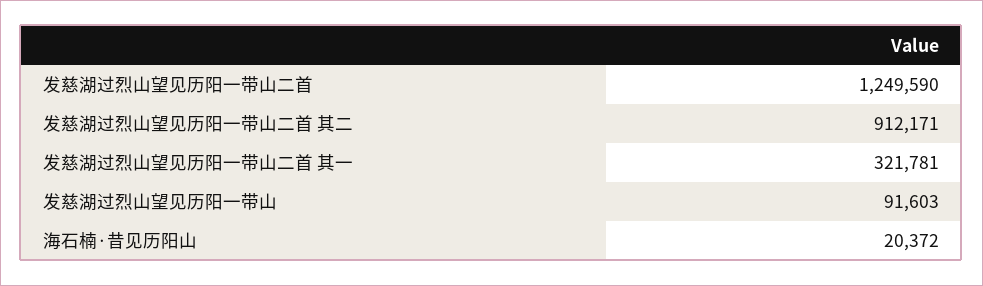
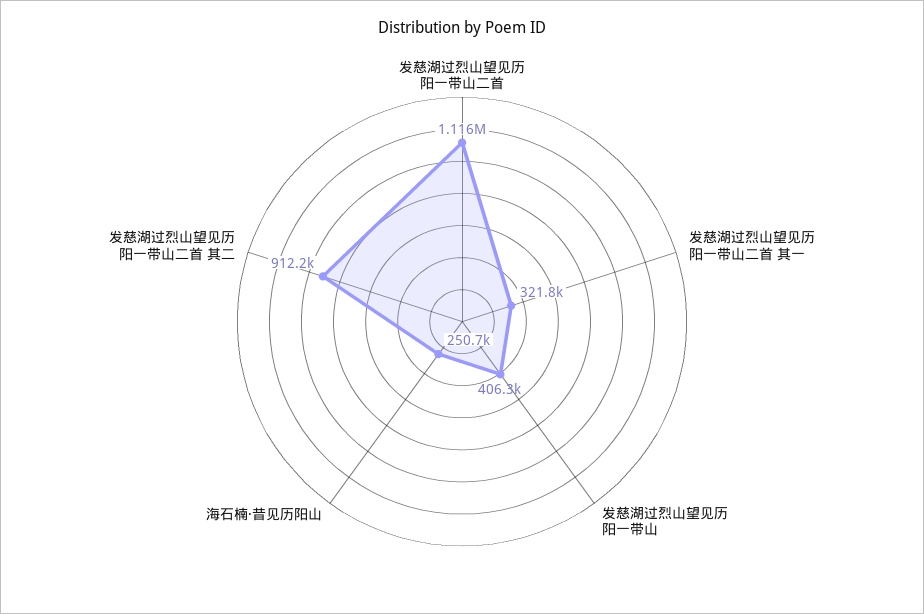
  {
-   "发慈湖过烈山望见历阳一带山二首": 1249590,
+   "发慈湖过烈山望见历阳一带山二首": 1116000,
    "发慈湖过烈山望见历阳一带山二首 其二": 912171,
    "发慈湖过烈山望见历阳一带山二首 其一": 321781,
-   "发慈湖过烈山望见历阳一带山": 91603,
+   "发慈湖过烈山望见历阳一带山": 406300,
-   "海石楠·昔见历阳山": 20372
+   "海石楠·昔见历阳山": 250700
  }

